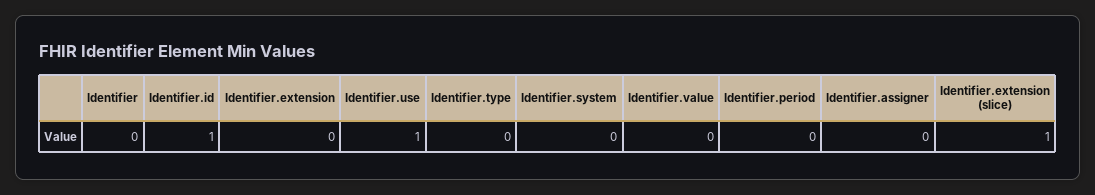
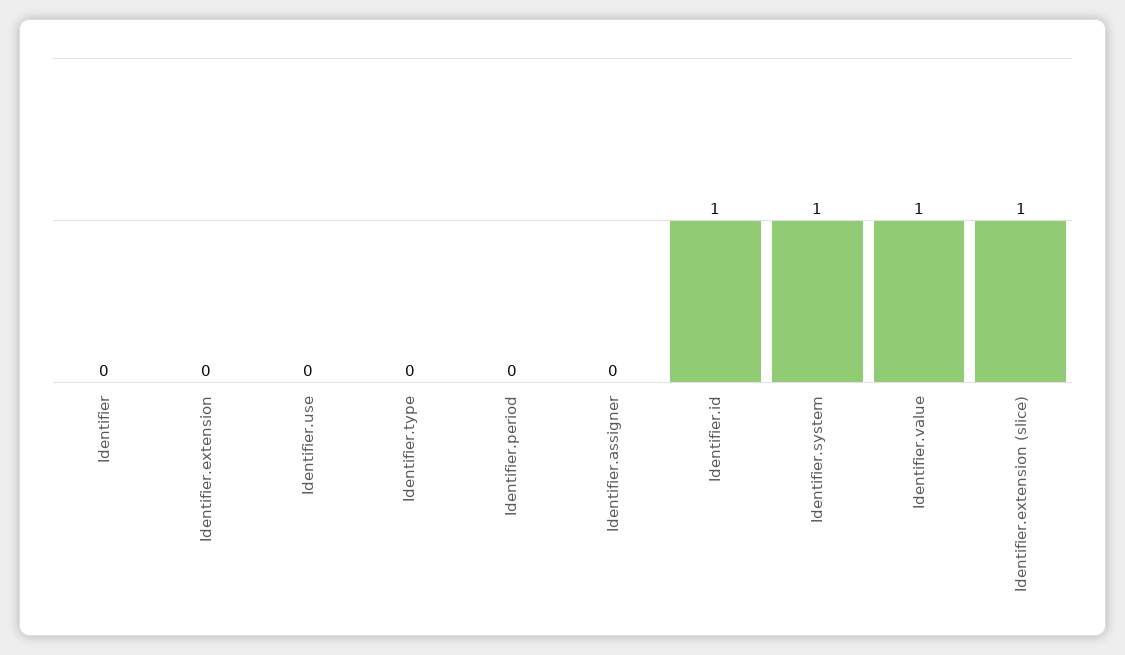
  {
    "Identifier": 0,
    "Identifier.id": 1,
    "Identifier.extension": 0,
-   "Identifier.use": 1,
+   "Identifier.use": 0,
    "Identifier.type": 0,
-   "Identifier.system": 0,
+   "Identifier.system": 1,
-   "Identifier.value": 0,
+   "Identifier.value": 1,
    "Identifier.period": 0,
    "Identifier.assigner": 0,
    "Identifier.extension (slice)": 1
  }

